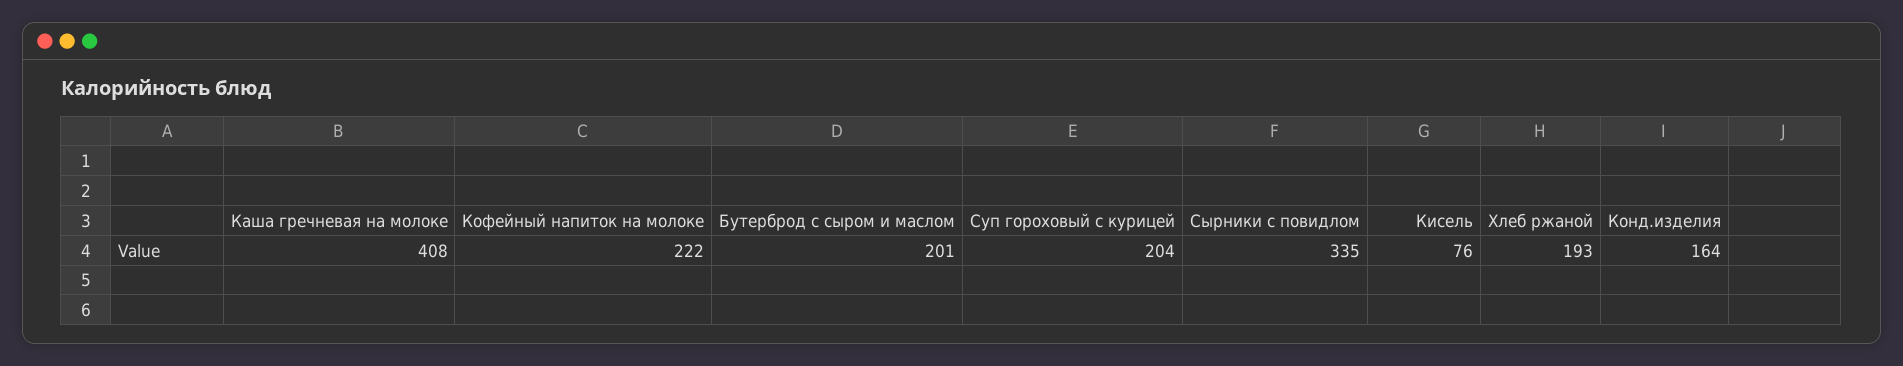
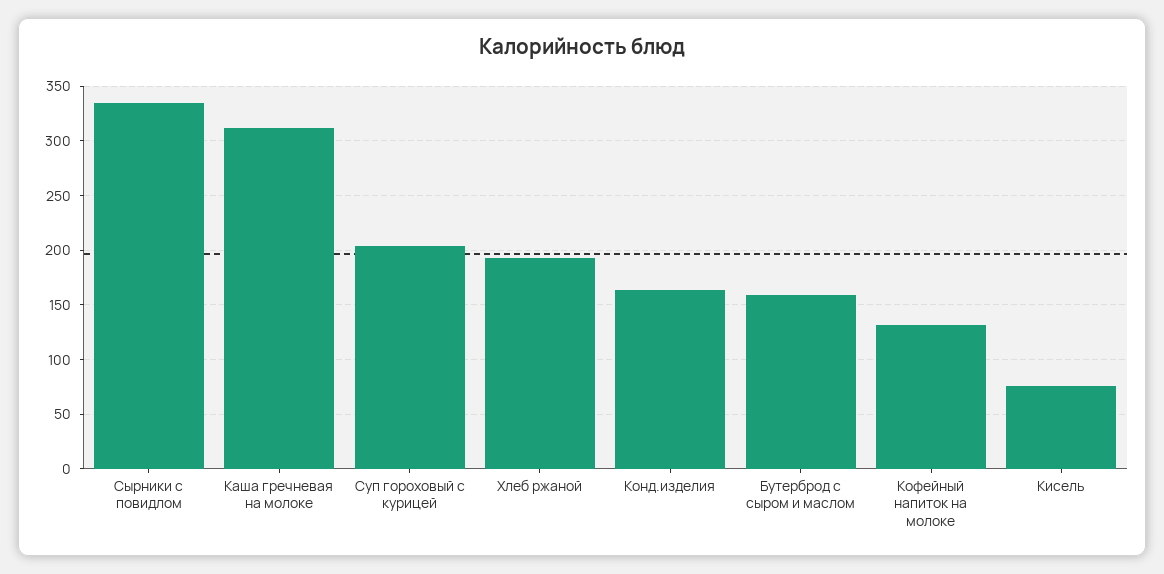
  {
-   "Каша гречневая на молоке": 408,
+   "Каша гречневая на молоке": 310,
-   "Кофейный напиток на молоке": 222,
+   "Кофейный напиток на молоке": 130,
-   "Бутерброд с сыром и маслом": 201,
+   "Бутерброд с сыром и маслом": 160,
    "Суп гороховый с курицей": 204,
    "Сырники с повидлом": 335,
    "Кисель": 76,
    "Хлеб ржаной": 193,
    "Конд.изделия": 164
  }

